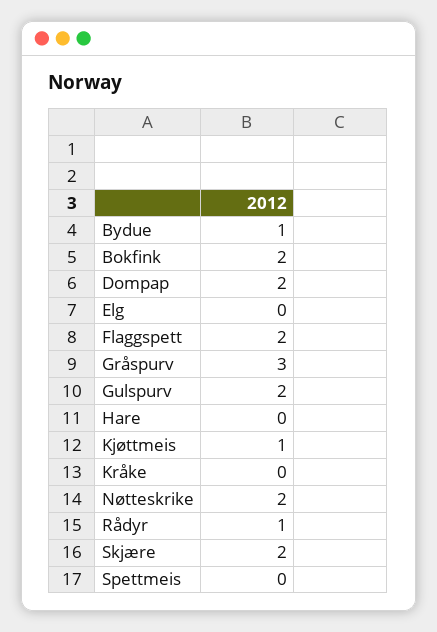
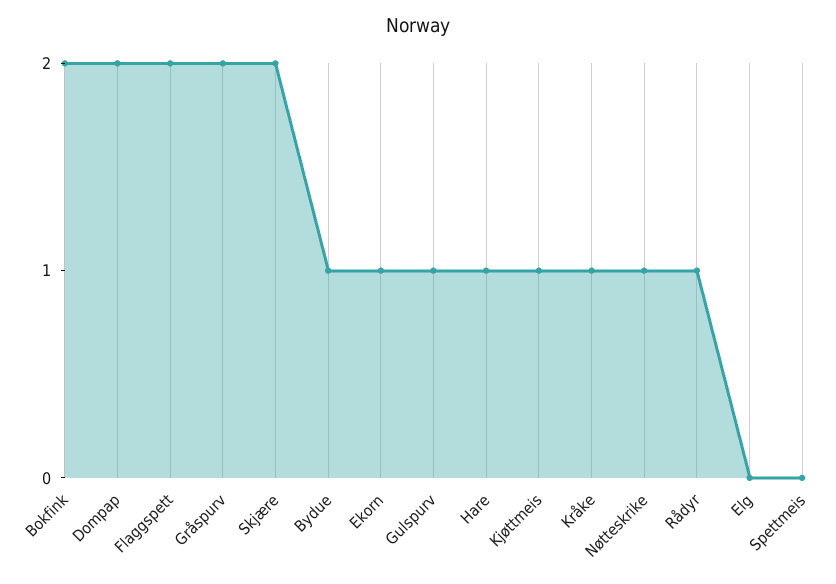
  {
    "Bydue": 1,
    "Bokfink": 2,
    "Dompap": 2,
    "Elg": 0,
    "Flaggspett": 2,
-   "Gråspurv": 3,
+   "Gråspurv": 2,
-   "Gulspurv": 2,
+   "Gulspurv": 1,
-   "Hare": 0,
+   "Hare": 1,
    "Kjøttmeis": 1,
-   "Kråke": 0,
+   "Kråke": 1,
-   "Nøtteskrike": 2,
+   "Nøtteskrike": 1,
    "Rådyr": 1,
    "Skjære": 2,
-   "Spettmeis": 0
+   "Spettmeis": 0,
+   "Ekorn": 1
  }

